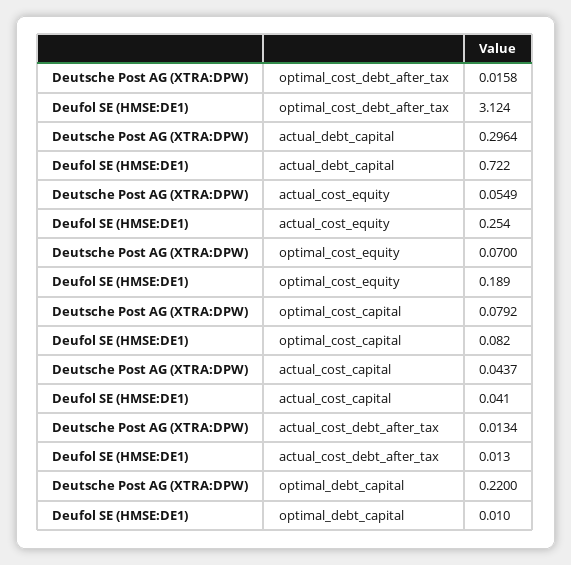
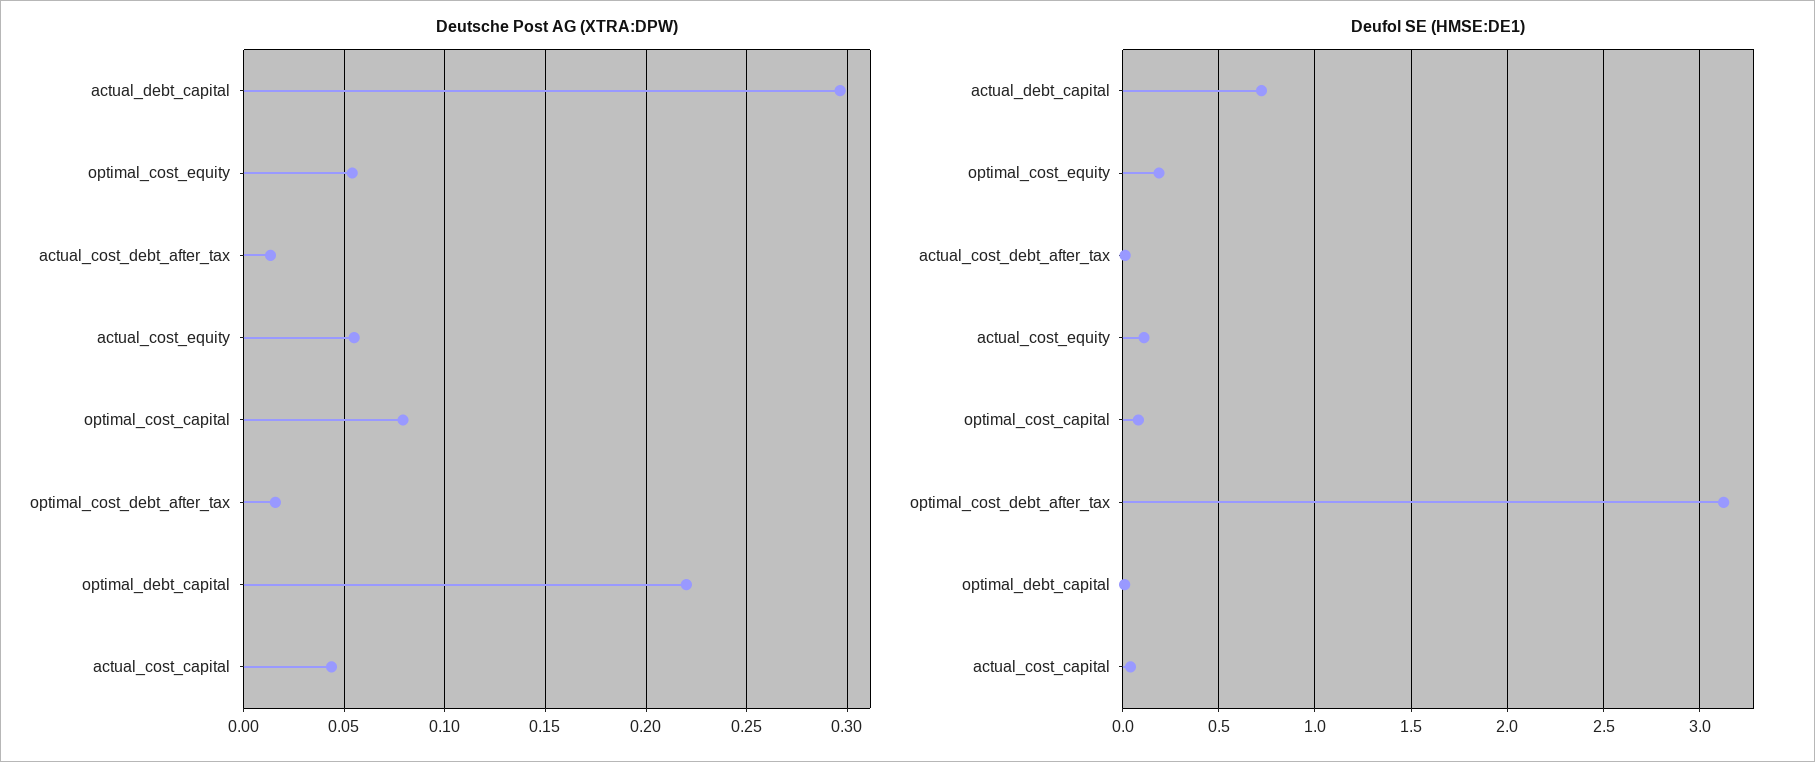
  {
    "Deutsche Post AG (XTRA:DPW)": {
      "optimal_cost_debt_after_tax": 0.0158,
      "actual_debt_capital": 0.2964,
      "actual_cost_equity": 0.0549,
-     "optimal_cost_equity": 0.07,
+     "optimal_cost_equity": 0.055,
      "optimal_cost_capital": 0.0792,
      "actual_cost_capital": 0.0437,
      "actual_cost_debt_after_tax": 0.0134,
      "optimal_debt_capital": 0.22
    },
    "Deufol SE (HMSE:DE1)": {
      "optimal_cost_debt_after_tax": 3.124,
      "actual_debt_capital": 0.722,
-     "actual_cost_equity": 0.254,
+     "actual_cost_equity": 0.1,
      "optimal_cost_equity": 0.189,
      "optimal_cost_capital": 0.082,
      "actual_cost_capital": 0.041,
      "actual_cost_debt_after_tax": 0.013,
      "optimal_debt_capital": 0.01
    }
  }

